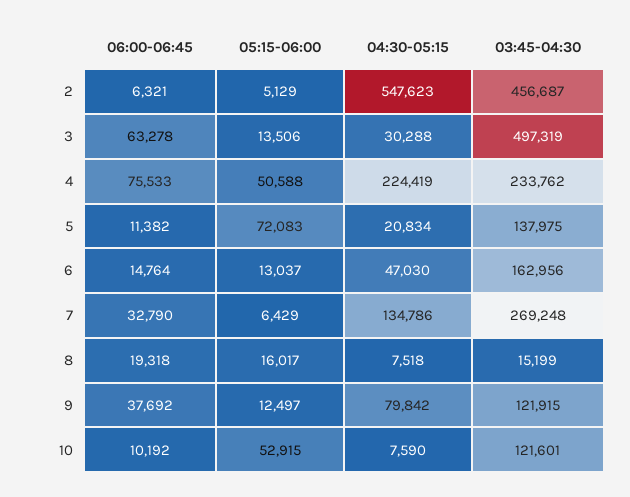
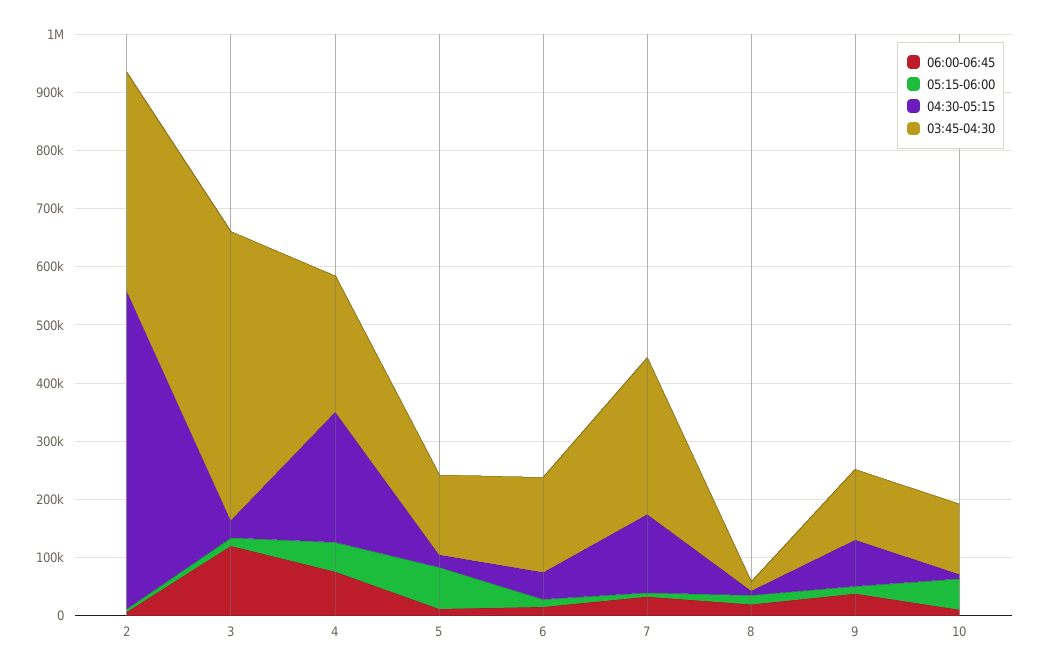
  {
    "06:00-06:45": {
      "2": 6321,
-     "3": 63278,
+     "3": 120000,
      "4": 75533,
      "5": 11382,
      "6": 14764,
      "7": 32790,
      "8": 19318,
      "9": 37692,
      "10": 10192
    },
    "05:15-06:00": {
      "2": 5129,
      "3": 13506,
      "4": 50588,
      "5": 72083,
      "6": 13037,
      "7": 6429,
      "8": 16017,
      "9": 12497,
      "10": 52915
    },
    "04:30-05:15": {
      "2": 547623,
      "3": 30288,
      "4": 224419,
      "5": 20834,
      "6": 47030,
      "7": 134786,
      "8": 7518,
      "9": 79842,
      "10": 7590
    },
    "03:45-04:30": {
-     "2": 456687,
+     "2": 380000,
      "3": 497319,
      "4": 233762,
      "5": 137975,
      "6": 162956,
      "7": 269248,
      "8": 15199,
      "9": 121915,
      "10": 121601
    }
  }

